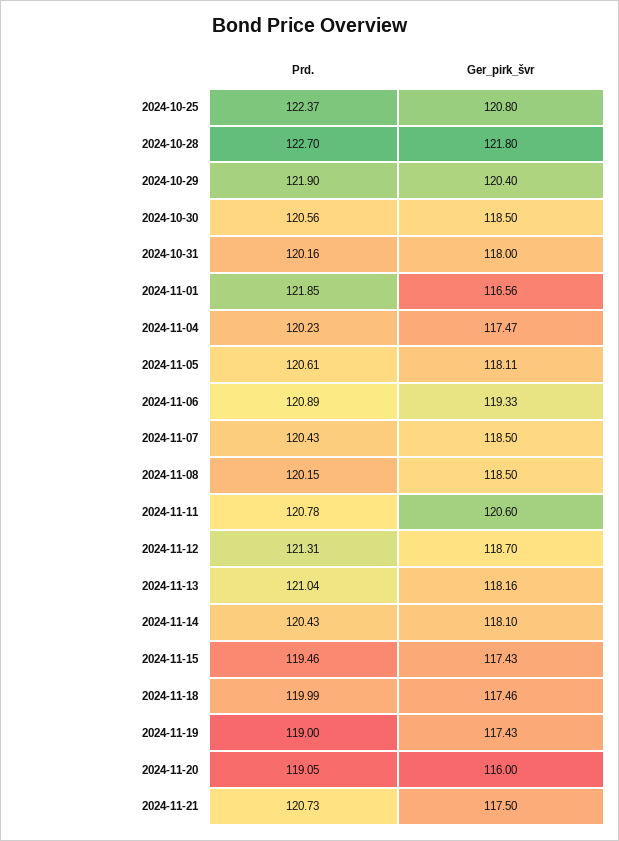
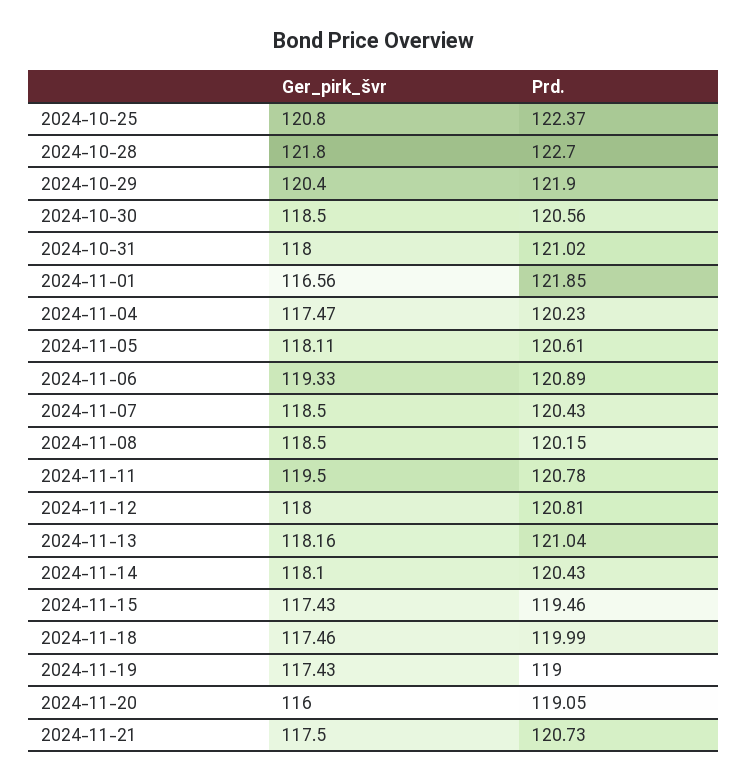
  {
    "Prd.": {
      "2024-10-25": 122.37,
      "2024-10-28": 122.7,
      "2024-10-29": 121.9,
      "2024-10-30": 120.56,
-     "2024-10-31": 120.16,
+     "2024-10-31": 121.02,
      "2024-11-01": 121.85,
      "2024-11-04": 120.23,
      "2024-11-05": 120.61,
      "2024-11-06": 120.89,
      "2024-11-07": 120.43,
      "2024-11-08": 120.15,
      "2024-11-11": 120.78,
-     "2024-11-12": 121.31,
+     "2024-11-12": 120.81,
      "2024-11-13": 121.04,
      "2024-11-14": 120.43,
      "2024-11-15": 119.46,
      "2024-11-18": 119.99,
      "2024-11-19": 119,
      "2024-11-20": 119.05,
      "2024-11-21": 120.73
    },
    "Ger_pirk_švr": {
      "2024-10-25": 120.8,
      "2024-10-28": 121.8,
      "2024-10-29": 120.4,
      "2024-10-30": 118.5,
      "2024-10-31": 118,
      "2024-11-01": 116.56,
      "2024-11-04": 117.47,
      "2024-11-05": 118.11,
      "2024-11-06": 119.33,
      "2024-11-07": 118.5,
      "2024-11-08": 118.5,
-     "2024-11-11": 120.6,
+     "2024-11-11": 119.5,
-     "2024-11-12": 118.7,
+     "2024-11-12": 118,
      "2024-11-13": 118.16,
      "2024-11-14": 118.1,
      "2024-11-15": 117.43,
      "2024-11-18": 117.46,
      "2024-11-19": 117.43,
      "2024-11-20": 116,
      "2024-11-21": 117.5
    }
  }

